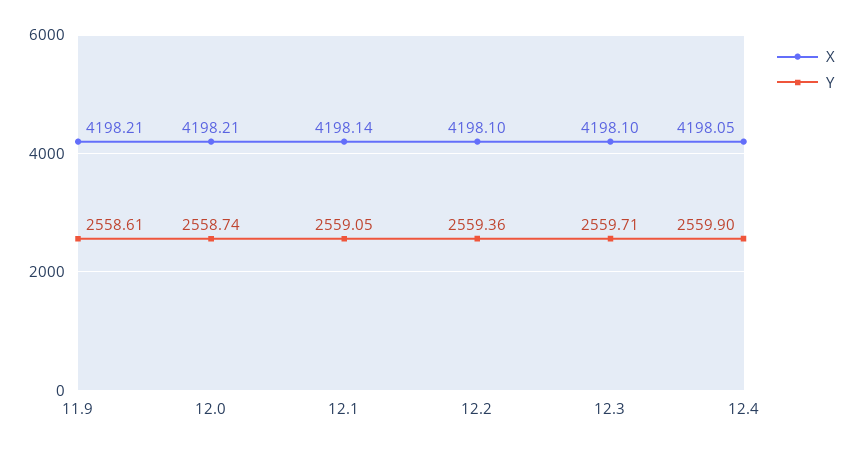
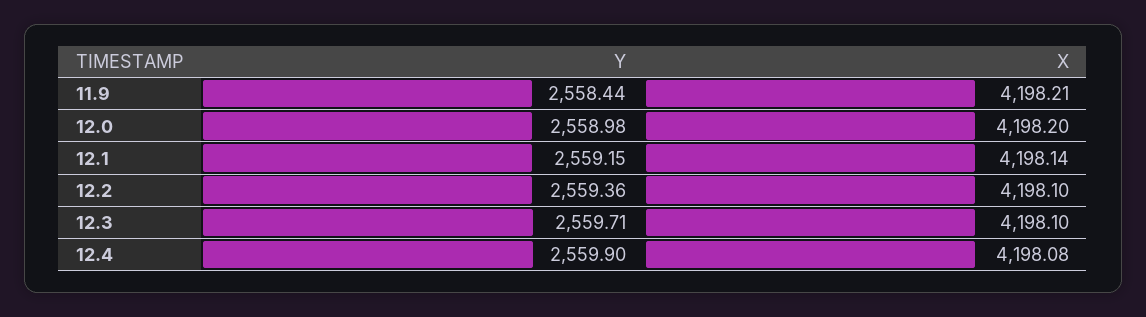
  {
    "X": {
      "11.9": 4198.21,
-     "12.0": 4198.21,
+     "12.0": 4198.2,
      "12.1": 4198.14,
      "12.2": 4198.1,
      "12.3": 4198.1,
-     "12.4": 4198.05
+     "12.4": 4198.08
    },
    "Y": {
-     "11.9": 2558.61,
+     "11.9": 2558.44,
-     "12.0": 2558.74,
+     "12.0": 2558.98,
-     "12.1": 2559.05,
+     "12.1": 2559.15,
      "12.2": 2559.36,
      "12.3": 2559.71,
      "12.4": 2559.9
    }
  }

